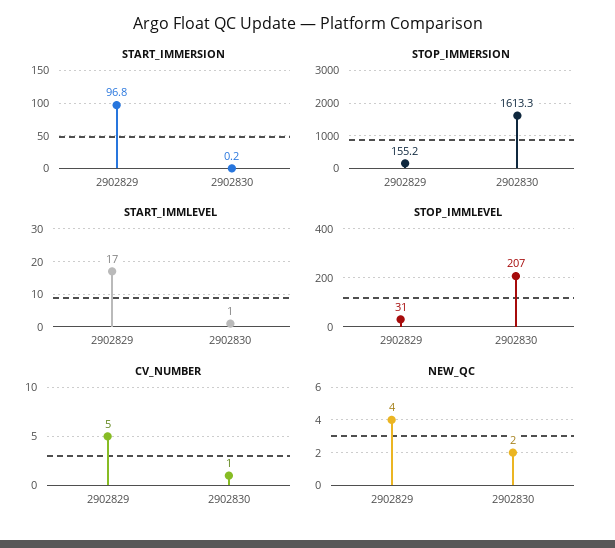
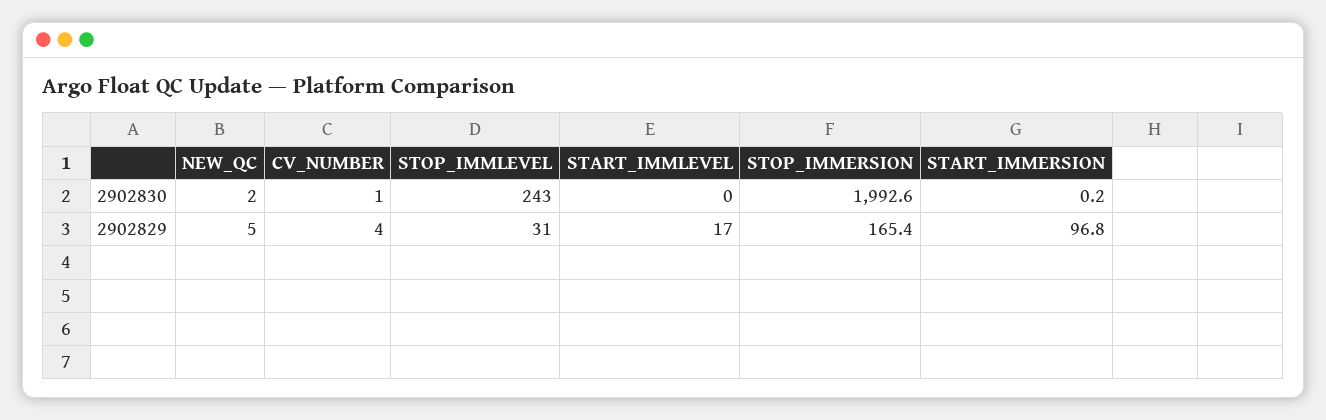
  {
    "START_IMMERSION": {
      "2902829": 96.8,
      "2902830": 0.2
    },
    "STOP_IMMERSION": {
-     "2902829": 155.2,
+     "2902829": 165.4,
-     "2902830": 1613.3
+     "2902830": 1992.6
    },
    "START_IMMLEVEL": {
      "2902829": 17,
-     "2902830": 1
+     "2902830": 0
    },
    "STOP_IMMLEVEL": {
      "2902829": 31,
-     "2902830": 207
+     "2902830": 243
    },
    "CV_NUMBER": {
-     "2902829": 5,
+     "2902829": 4,
      "2902830": 1
    },
    "NEW_QC": {
-     "2902829": 4,
+     "2902829": 5,
      "2902830": 2
    }
  }

